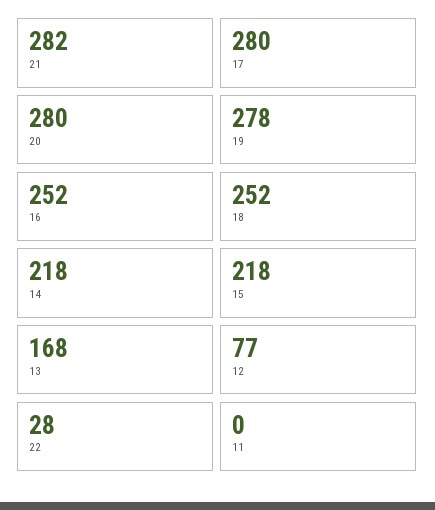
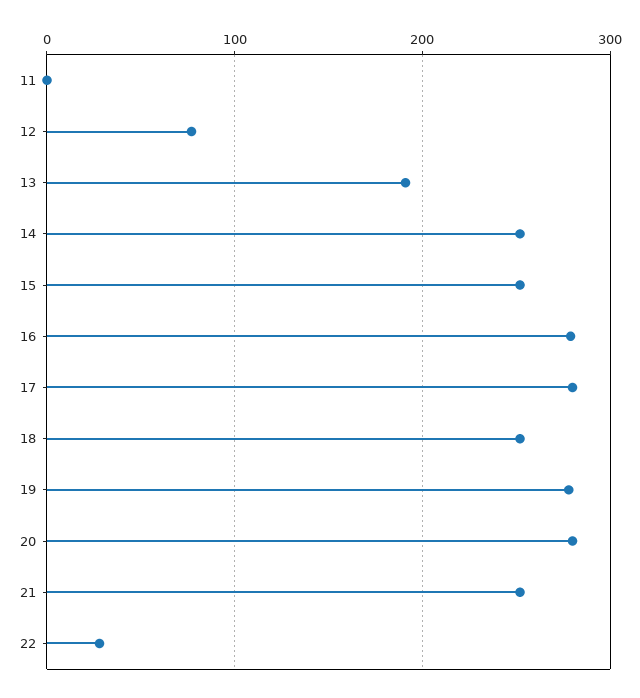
  {
-   "21": 282,
+   "21": 250,
    "17": 280,
    "20": 280,
    "19": 278,
-   "16": 252,
+   "16": 280,
    "18": 252,
-   "14": 218,
+   "14": 250,
-   "15": 218,
+   "15": 250,
-   "13": 168,
+   "13": 190,
    "12": 77,
    "22": 28,
    "11": 0
  }

